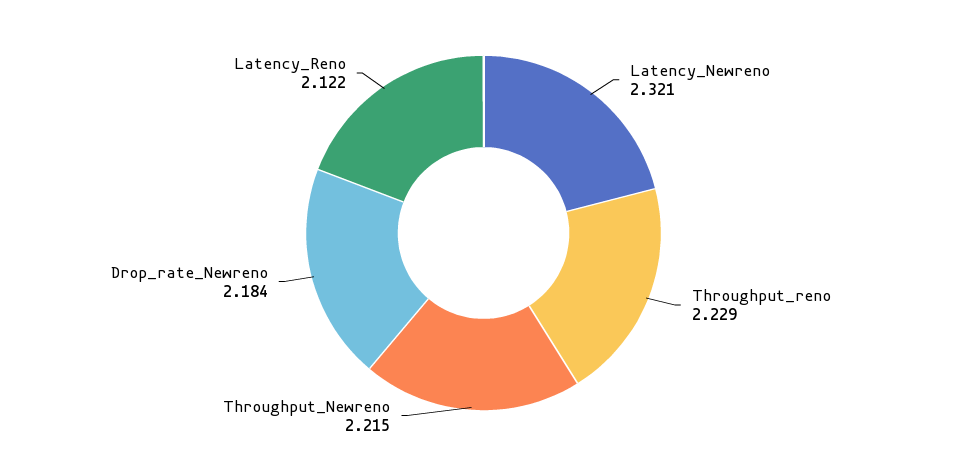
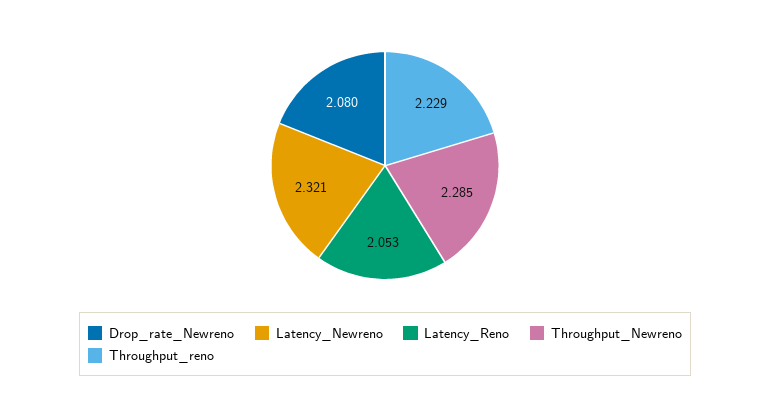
  {
    "Latency_Newreno": 2.321,
    "Throughput_reno": 2.229,
-   "Throughput_Newreno": 2.215,
+   "Throughput_Newreno": 2.285,
-   "Drop_rate_Newreno": 2.184,
+   "Drop_rate_Newreno": 2.08,
-   "Latency_Reno": 2.122
+   "Latency_Reno": 2.053
  }

